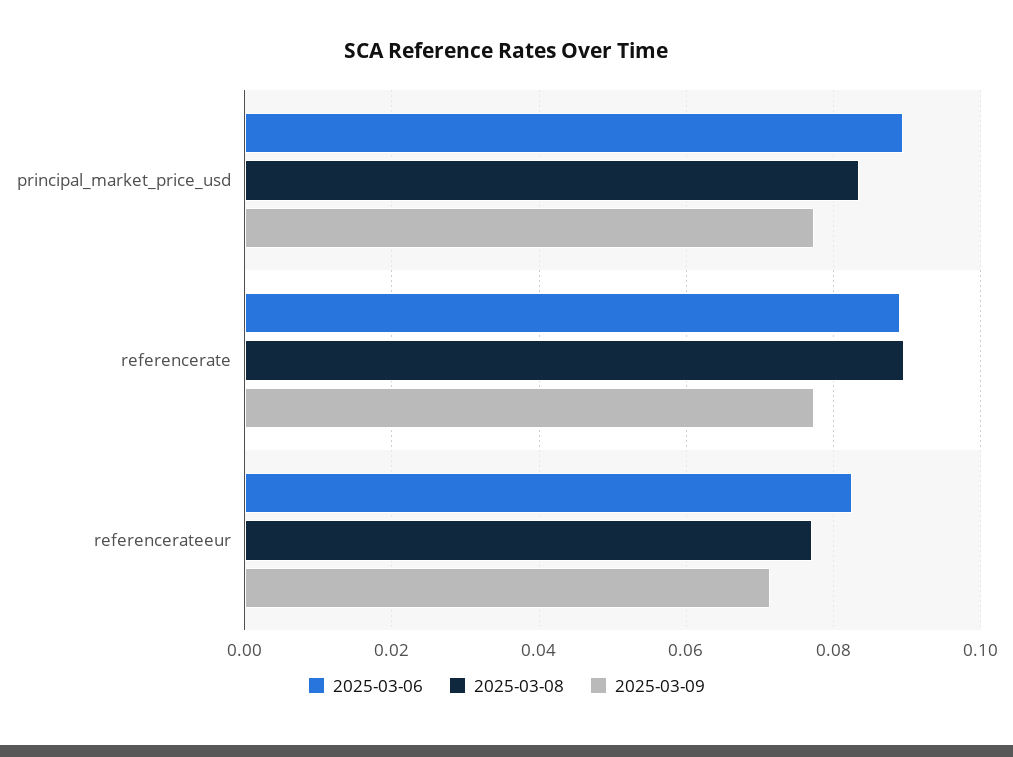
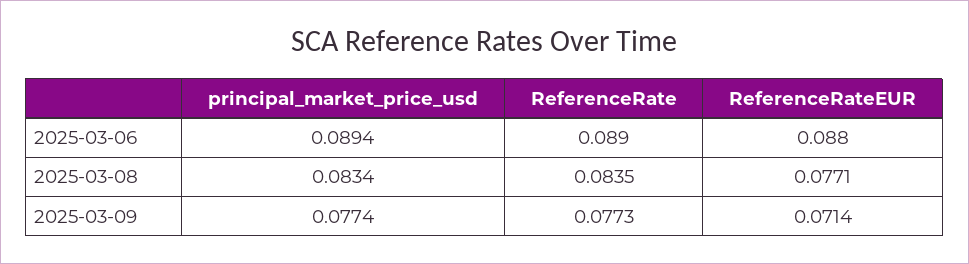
  {
    "2025-03-06": {
      "principal_market_price_usd": 0.0894,
      "referencerate": 0.089,
-     "referencerateeur": 0.082
+     "referencerateeur": 0.088
    },
    "2025-03-08": {
      "principal_market_price_usd": 0.0834,
-     "referencerate": 0.09,
+     "referencerate": 0.0835,
      "referencerateeur": 0.0771
    },
    "2025-03-09": {
      "principal_market_price_usd": 0.0774,
      "referencerate": 0.0773,
      "referencerateeur": 0.0714
    }
  }

